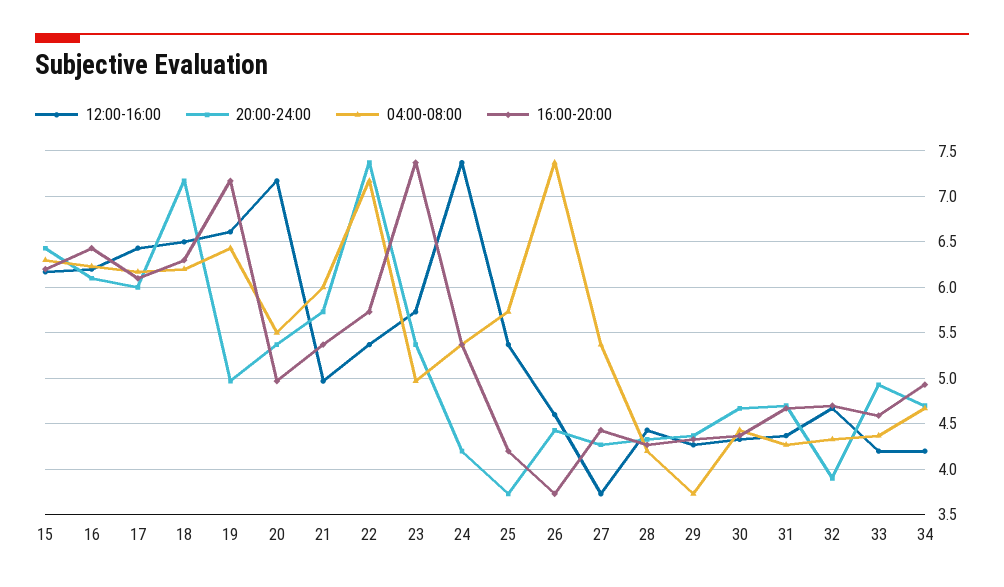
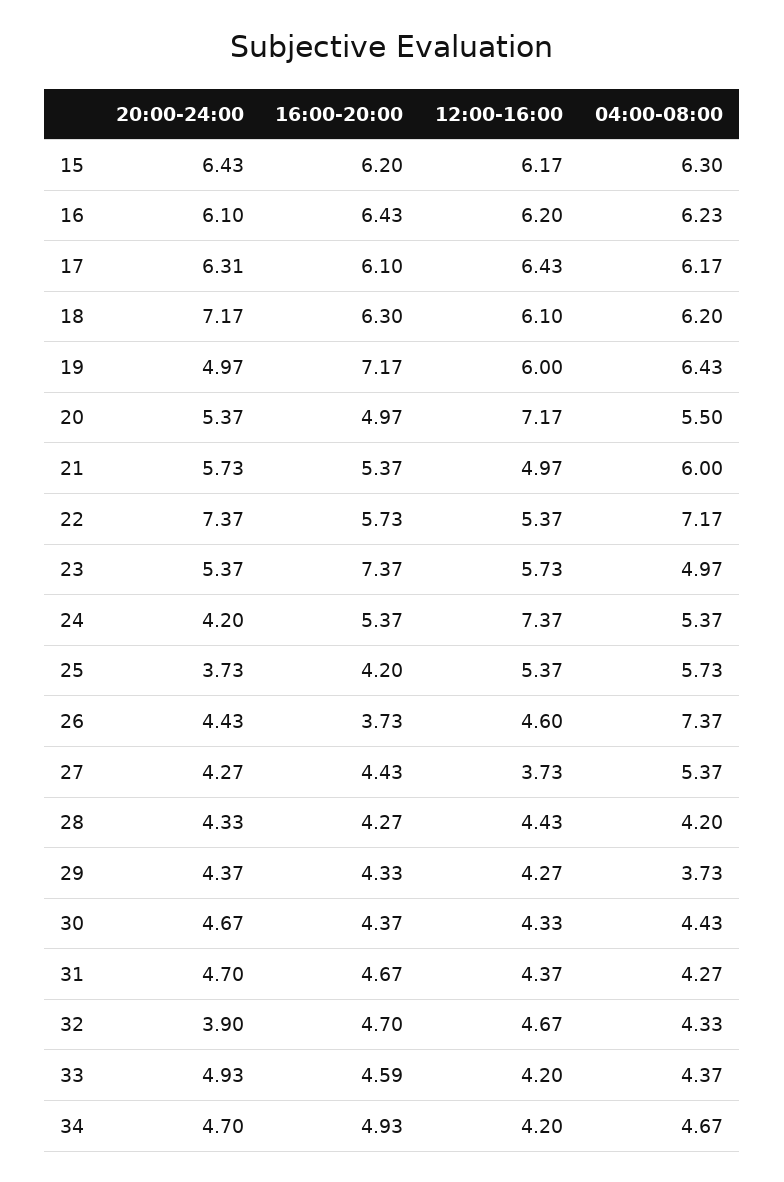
  {
    "12:00-16:00": {
      "15": 6.17,
      "16": 6.2,
      "17": 6.43,
-     "18": 6.5,
+     "18": 6.1,
-     "19": 6.6,
+     "19": 6,
      "20": 7.17,
      "21": 4.97,
      "22": 5.37,
      "23": 5.73,
      "24": 7.37,
      "25": 5.37,
      "26": 4.6,
      "27": 3.73,
      "28": 4.43,
      "29": 4.27,
      "30": 4.33,
      "31": 4.37,
      "32": 4.67,
      "33": 4.2,
      "34": 4.2
    },
    "20:00-24:00": {
      "15": 6.43,
      "16": 6.1,
-     "17": 6,
+     "17": 6.31,
      "18": 7.17,
      "19": 4.97,
      "20": 5.37,
      "21": 5.73,
      "22": 7.37,
      "23": 5.37,
      "24": 4.2,
      "25": 3.73,
      "26": 4.43,
      "27": 4.27,
      "28": 4.33,
      "29": 4.37,
      "30": 4.67,
      "31": 4.7,
      "32": 3.9,
      "33": 4.93,
      "34": 4.7
    },
    "04:00-08:00": {
      "15": 6.3,
      "16": 6.23,
      "17": 6.17,
      "18": 6.2,
      "19": 6.43,
      "20": 5.5,
      "21": 6,
      "22": 7.17,
      "23": 4.97,
      "24": 5.37,
      "25": 5.73,
      "26": 7.37,
      "27": 5.37,
      "28": 4.2,
      "29": 3.73,
      "30": 4.43,
      "31": 4.27,
      "32": 4.33,
      "33": 4.37,
      "34": 4.67
    },
    "16:00-20:00": {
      "15": 6.2,
      "16": 6.43,
      "17": 6.1,
      "18": 6.3,
      "19": 7.17,
      "20": 4.97,
      "21": 5.37,
      "22": 5.73,
      "23": 7.37,
      "24": 5.37,
      "25": 4.2,
      "26": 3.73,
      "27": 4.43,
      "28": 4.27,
      "29": 4.33,
      "30": 4.37,
      "31": 4.67,
      "32": 4.7,
      "33": 4.59,
      "34": 4.93
    }
  }

